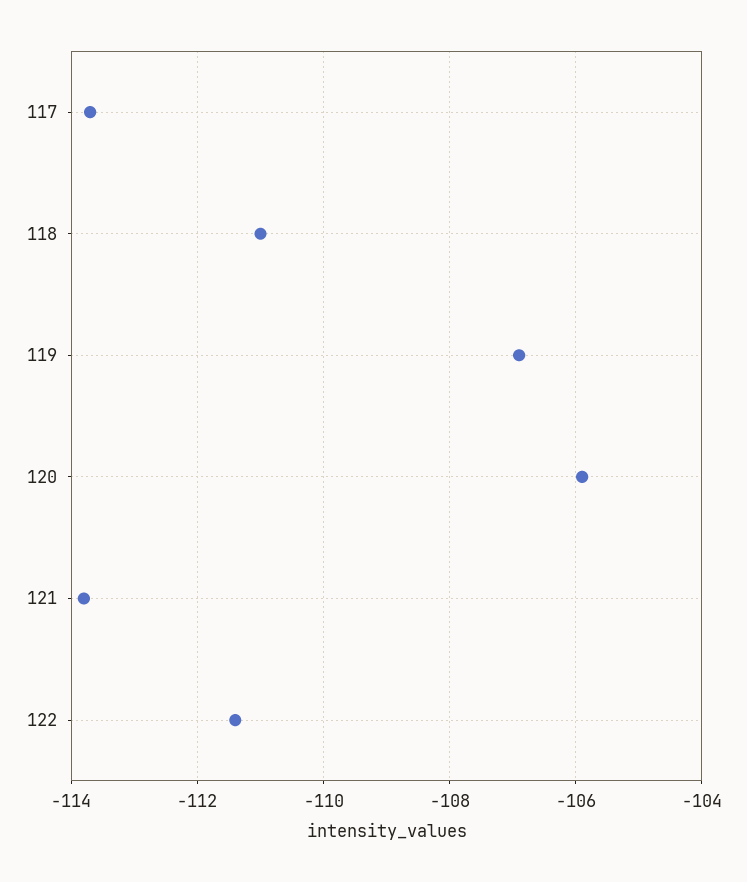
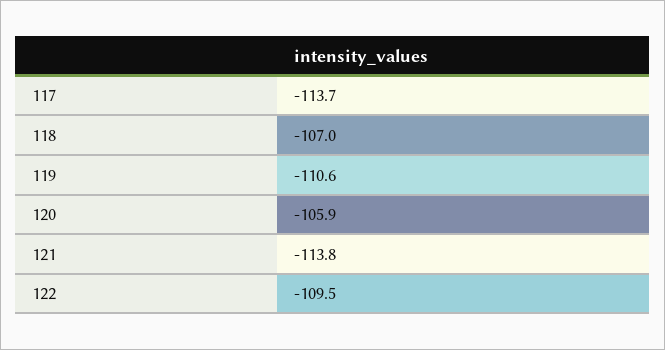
  {
    "117": -113.7,
-   "118": -111,
+   "118": -107,
-   "119": -107,
+   "119": -110.6,
    "120": -105.9,
    "121": -113.8,
-   "122": -111.5
+   "122": -109.5
  }

